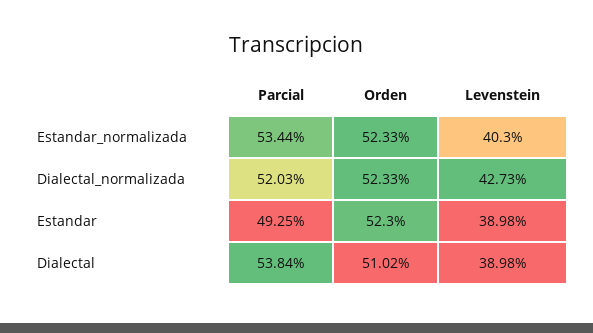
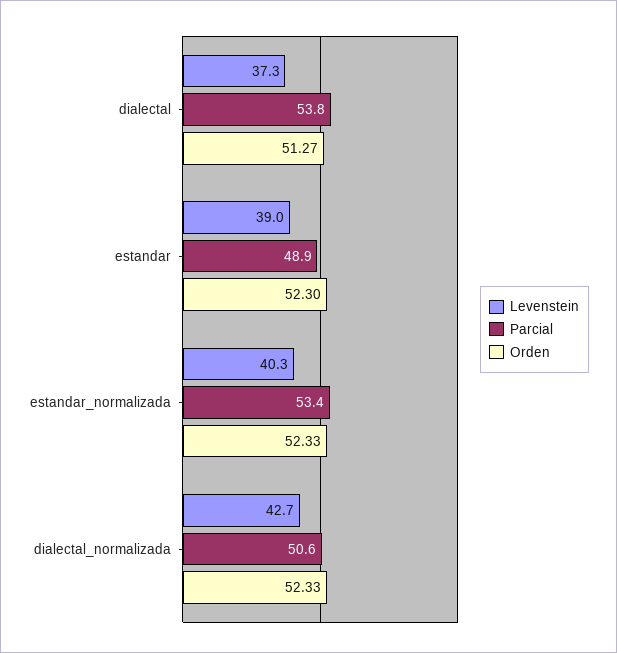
  {
    "Parcial": {
      "Estandar_normalizada": 53.44,
-     "Dialectal_normalizada": 52.03,
+     "Dialectal_normalizada": 50.6,
-     "Estandar": 49.25,
+     "Estandar": 48.9,
      "Dialectal": 53.84
    },
    "Orden": {
      "Estandar_normalizada": 52.33,
      "Dialectal_normalizada": 52.33,
      "Estandar": 52.3,
-     "Dialectal": 51.02
+     "Dialectal": 51.27
    },
    "Levenstein": {
      "Estandar_normalizada": 40.3,
      "Dialectal_normalizada": 42.73,
      "Estandar": 38.98,
-     "Dialectal": 38.98
+     "Dialectal": 37.3
    }
  }

